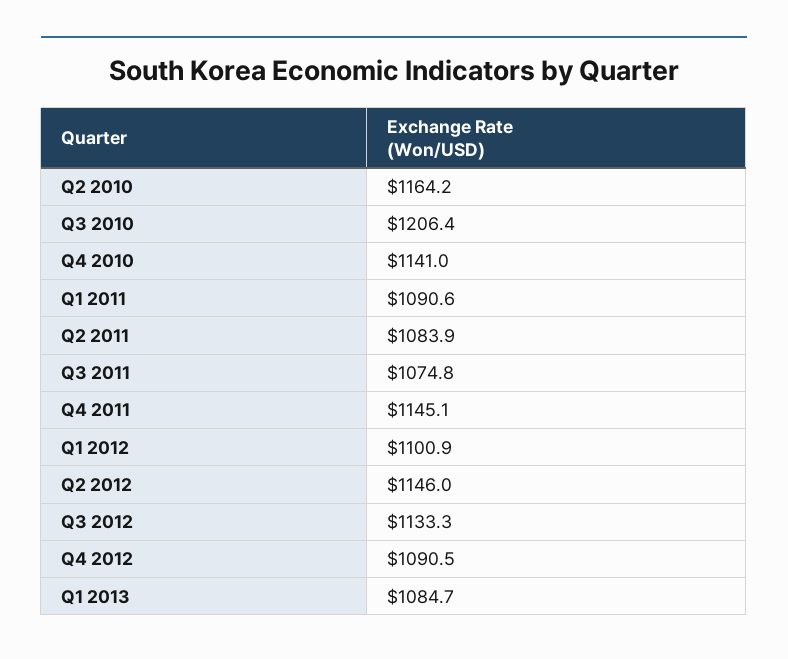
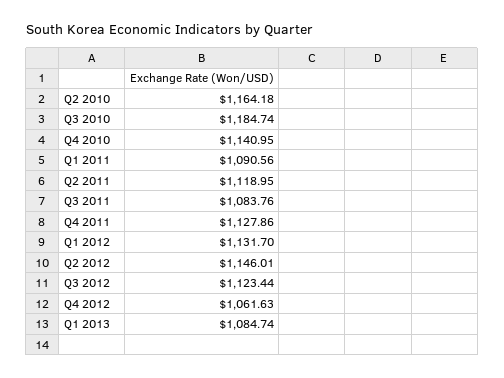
  {
    "Q2 2010": 1164.18,
-   "Q3 2010": 1206.4,
+   "Q3 2010": 1184.74,
    "Q4 2010": 1140.95,
    "Q1 2011": 1090.56,
-   "Q2 2011": 1083.9,
+   "Q2 2011": 1118.95,
-   "Q3 2011": 1074.8,
+   "Q3 2011": 1083.76,
-   "Q4 2011": 1145.1,
+   "Q4 2011": 1127.86,
-   "Q1 2012": 1100.9,
+   "Q1 2012": 1131.7,
    "Q2 2012": 1146.01,
-   "Q3 2012": 1133.3,
+   "Q3 2012": 1123.44,
-   "Q4 2012": 1090.5,
+   "Q4 2012": 1061.63,
    "Q1 2013": 1084.74
  }

